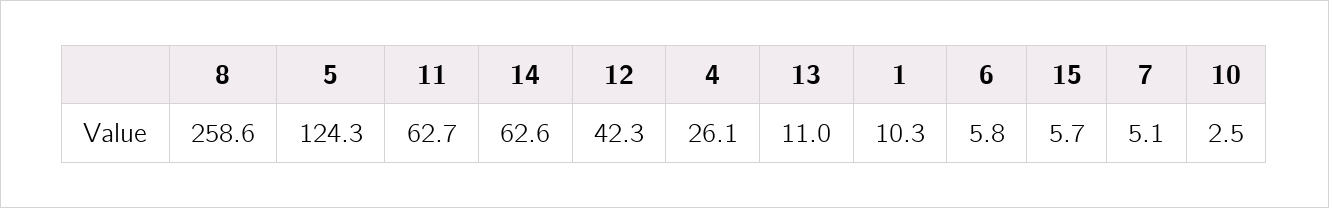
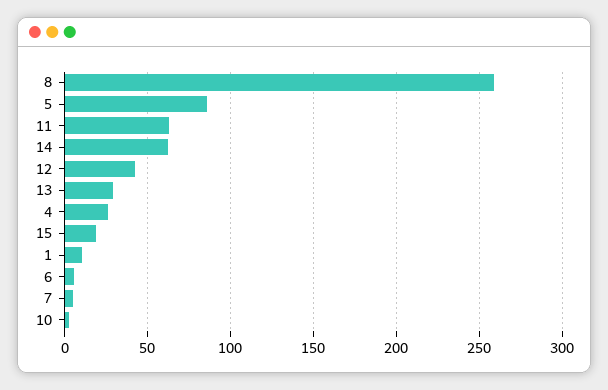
  {
    "8": 258.6,
-   "5": 124.3,
+   "5": 85,
    "11": 62.7,
    "14": 62.6,
    "12": 42.3,
    "4": 26.1,
-   "13": 11,
+   "13": 30,
    "1": 10.3,
    "6": 5.8,
-   "15": 5.7,
+   "15": 20,
    "7": 5.1,
    "10": 2.5
  }

